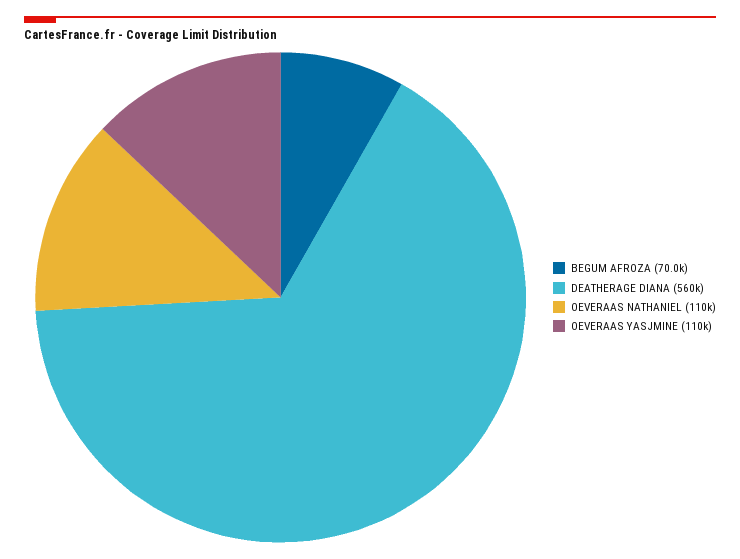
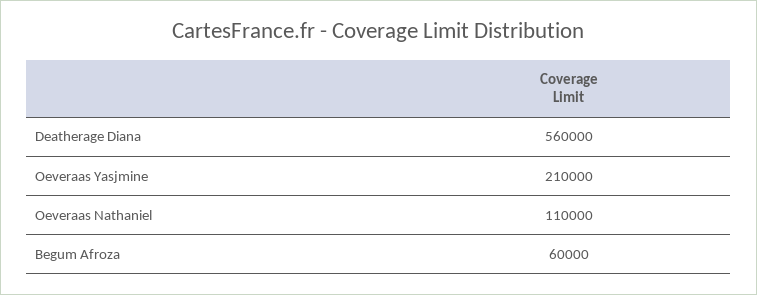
  {
-   "BEGUM AFROZA": 70000,
+   "BEGUM AFROZA": 60000,
    "DEATHERAGE DIANA": 560000,
    "OEVERAAS NATHANIEL": 110000,
-   "OEVERAAS YASJMINE": 110000
+   "OEVERAAS YASJMINE": 210000
  }

